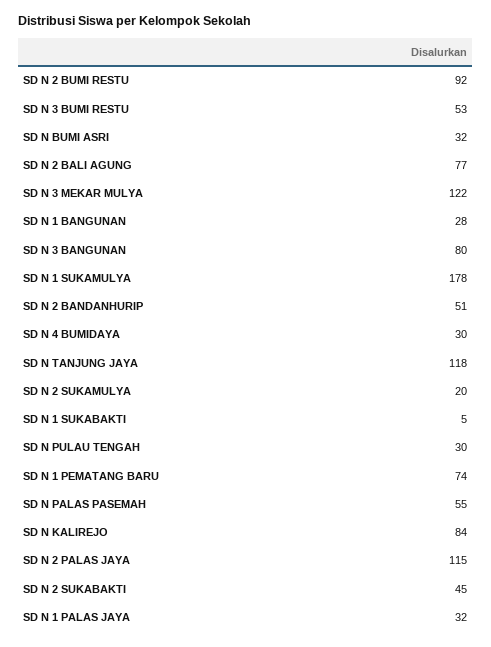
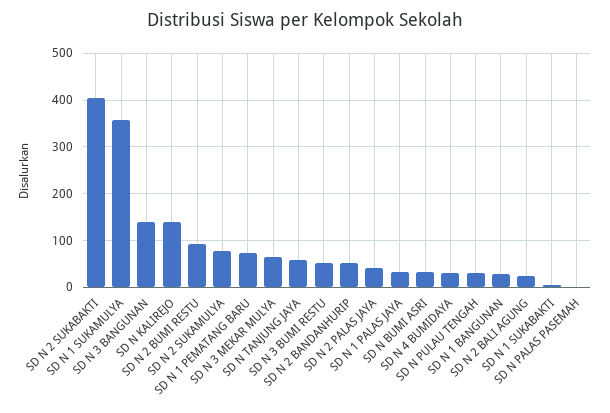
  {
    "SD N 2 BUMI RESTU": 92,
    "SD N 3 BUMI RESTU": 53,
    "SD N BUMI ASRI": 32,
-   "SD N 2 BALI AGUNG": 77,
+   "SD N 2 BALI AGUNG": 20,
-   "SD N 3 MEKAR MULYA": 122,
+   "SD N 3 MEKAR MULYA": 60,
    "SD N 1 BANGUNAN": 28,
-   "SD N 3 BANGUNAN": 80,
+   "SD N 3 BANGUNAN": 140,
-   "SD N 1 SUKAMULYA": 178,
+   "SD N 1 SUKAMULYA": 360,
    "SD N 2 BANDANHURIP": 51,
    "SD N 4 BUMIDAYA": 30,
-   "SD N TANJUNG JAYA": 118,
+   "SD N TANJUNG JAYA": 60,
-   "SD N 2 SUKAMULYA": 20,
+   "SD N 2 SUKAMULYA": 80,
    "SD N 1 SUKABAKTI": 5,
    "SD N PULAU TENGAH": 30,
    "SD N 1 PEMATANG BARU": 74,
-   "SD N PALAS PASEMAH": 55,
+   "SD N PALAS PASEMAH": 0,
-   "SD N KALIREJO": 84,
+   "SD N KALIREJO": 140,
-   "SD N 2 PALAS JAYA": 115,
+   "SD N 2 PALAS JAYA": 40,
-   "SD N 2 SUKABAKTI": 45,
+   "SD N 2 SUKABAKTI": 400,
    "SD N 1 PALAS JAYA": 32
  }

